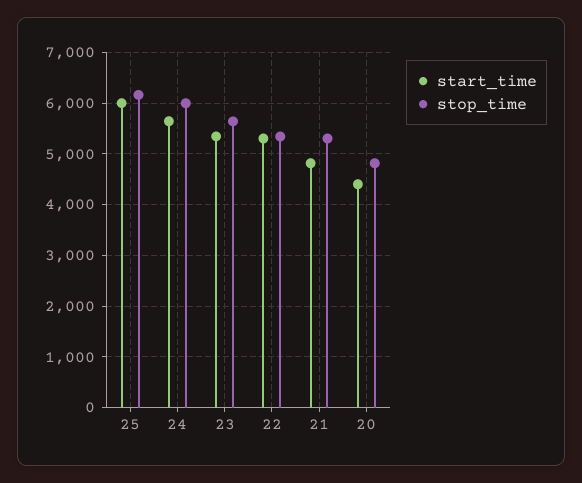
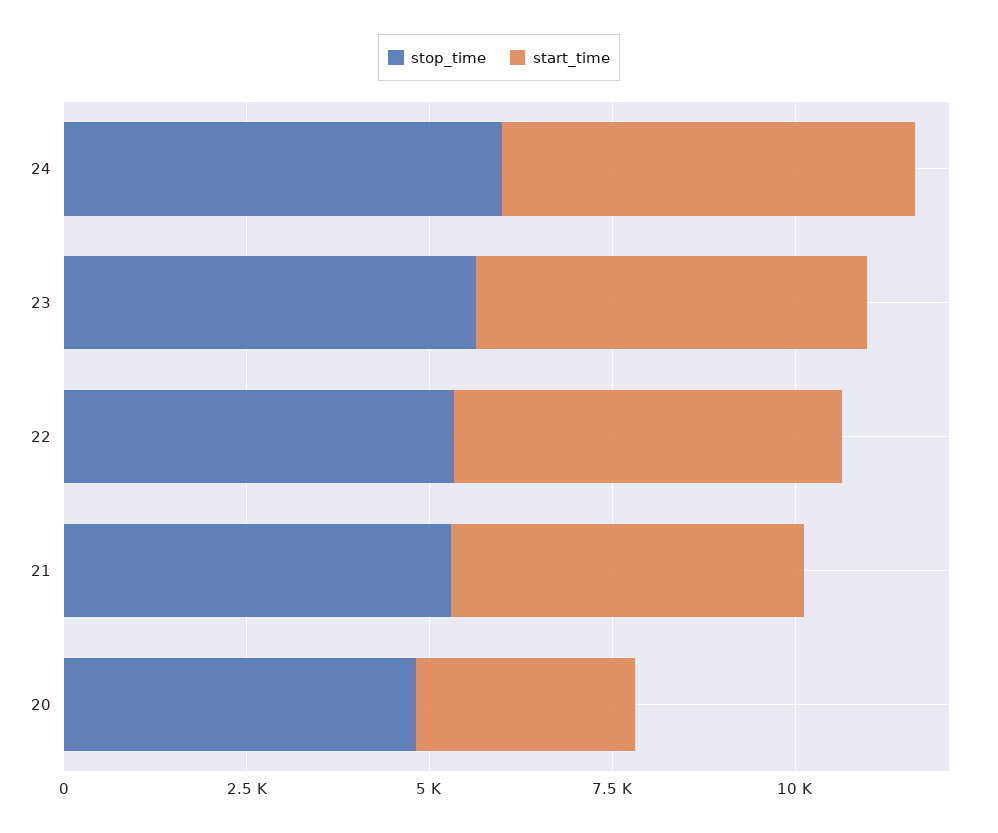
  {
    "start_time": {
-     "25": 6000,
      "24": 5600,
      "23": 5400,
      "22": 5400,
      "21": 4800,
-     "20": 4400
+     "20": 3000
    },
    "stop_time": {
-     "25": 6200,
      "24": 6000,
      "23": 5600,
      "22": 5400,
      "21": 5400,
      "20": 4800
    }
  }

